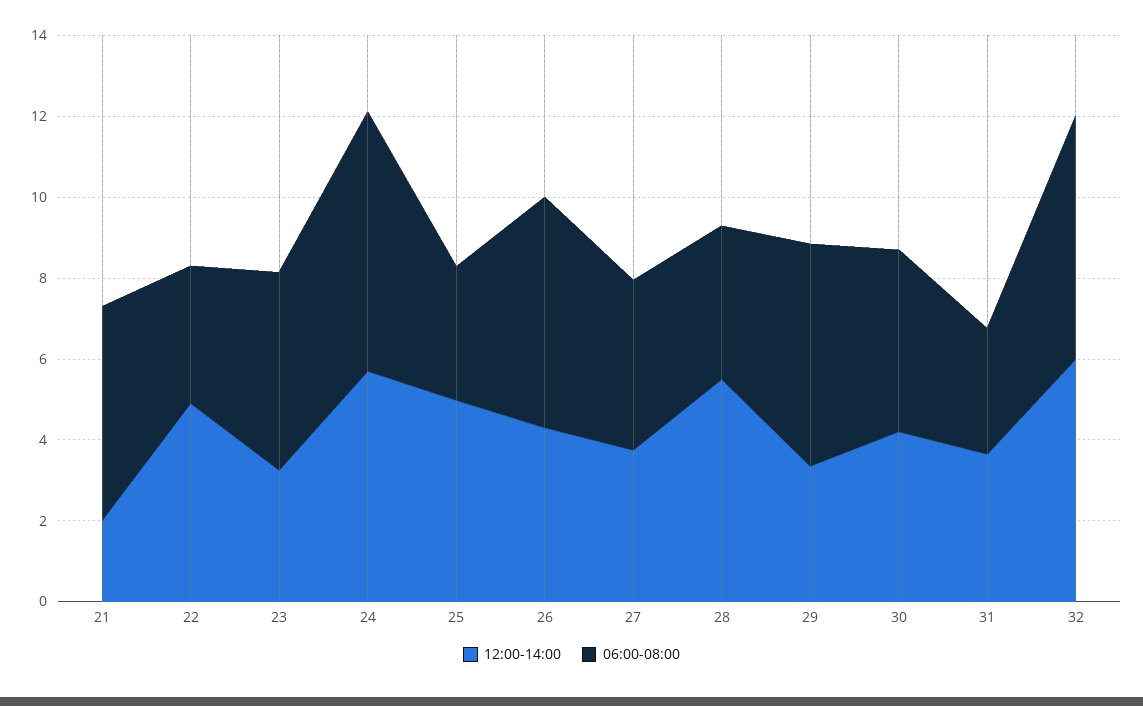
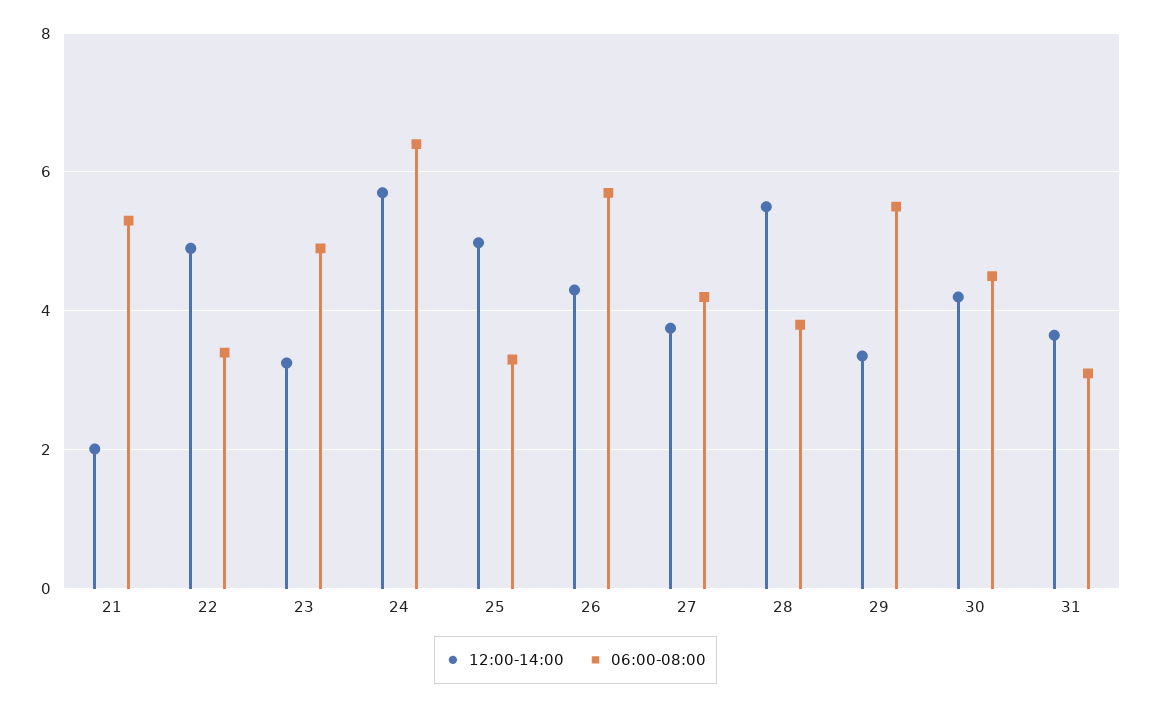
  {
    "12:00-14:00": {
      "21": 2,
      "22": 5,
      "23": 3.2,
      "24": 5.8,
      "25": 5,
      "26": 4.4,
      "27": 3.8,
      "28": 5.6,
      "29": 3.4,
      "30": 4.2,
-     "31": 3.6,
+     "31": 3.6
-     "32": 6
    },
    "06:00-08:00": {
      "21": 5.4,
      "22": 3.4,
      "23": 5,
      "24": 6.4,
      "25": 3.4,
      "26": 5.8,
      "27": 4.2,
      "28": 3.8,
      "29": 5.6,
      "30": 4.6,
-     "31": 3.2,
+     "31": 3.2
-     "32": 6
    }
  }

